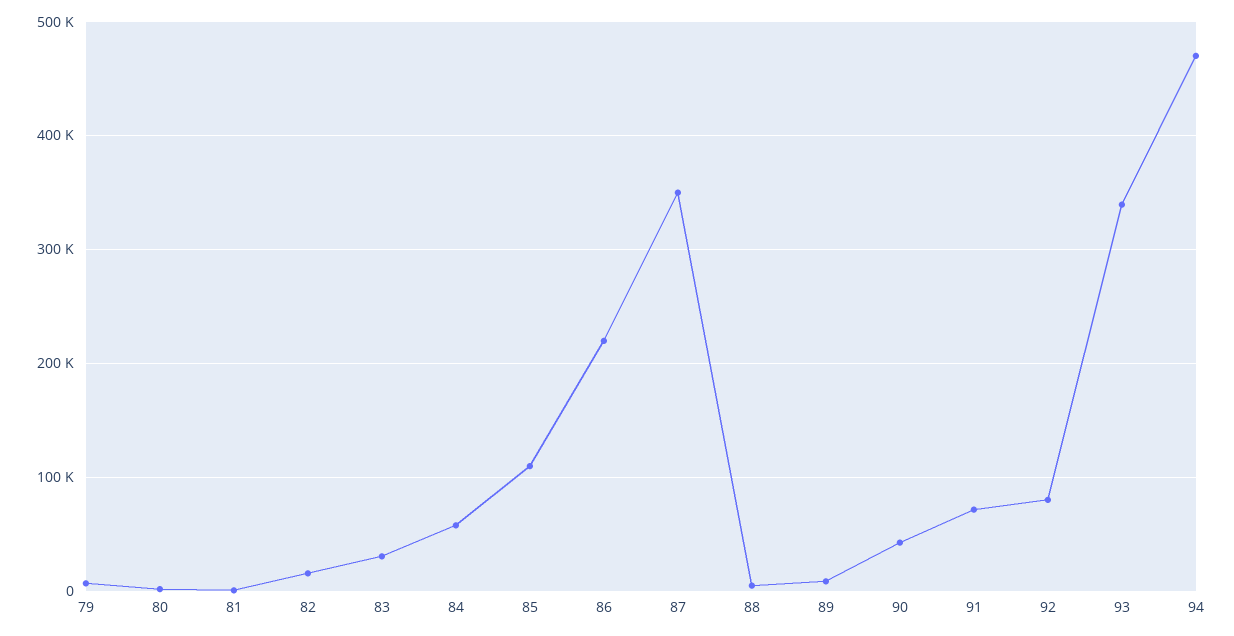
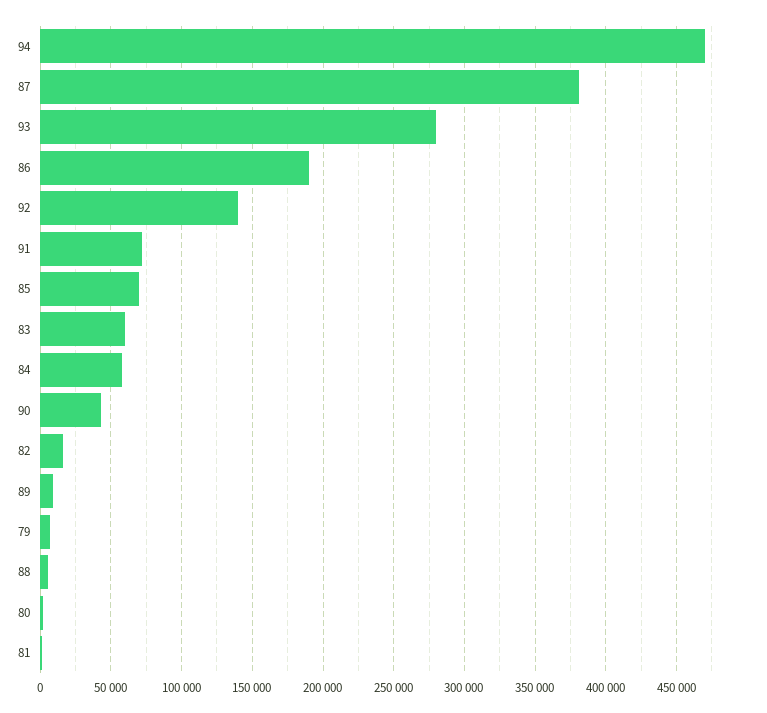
  {
    "79": 5000,
    "80": 0,
    "81": 0,
    "82": 15000,
-   "83": 30000,
+   "83": 60000,
    "84": 60000,
-   "85": 110000,
+   "85": 70000,
-   "86": 220000,
+   "86": 190000,
-   "87": 350000,
+   "87": 380000,
    "88": 5000,
    "89": 10000,
    "90": 45000,
    "91": 70000,
-   "92": 80000,
+   "92": 140000,
-   "93": 340000,
+   "93": 280000,
    "94": 470000
  }

